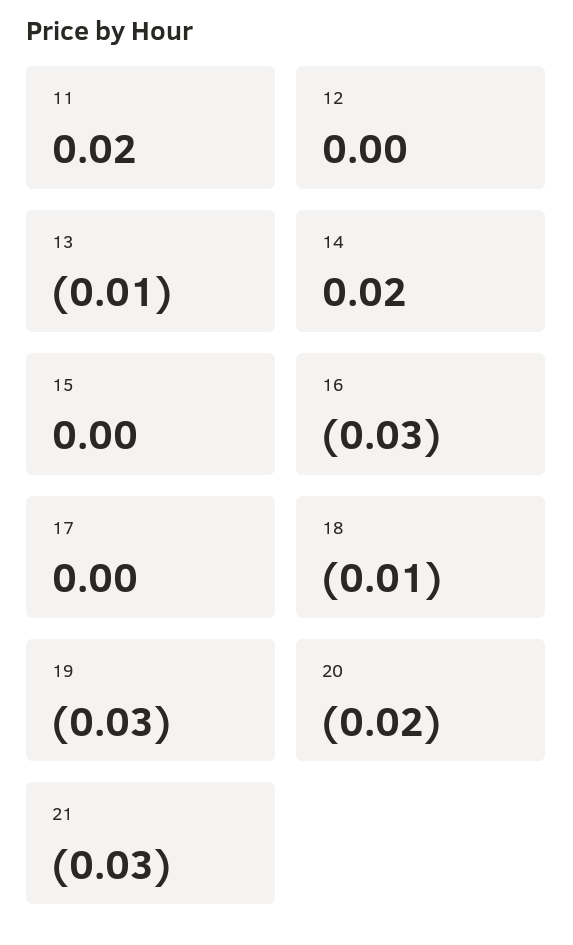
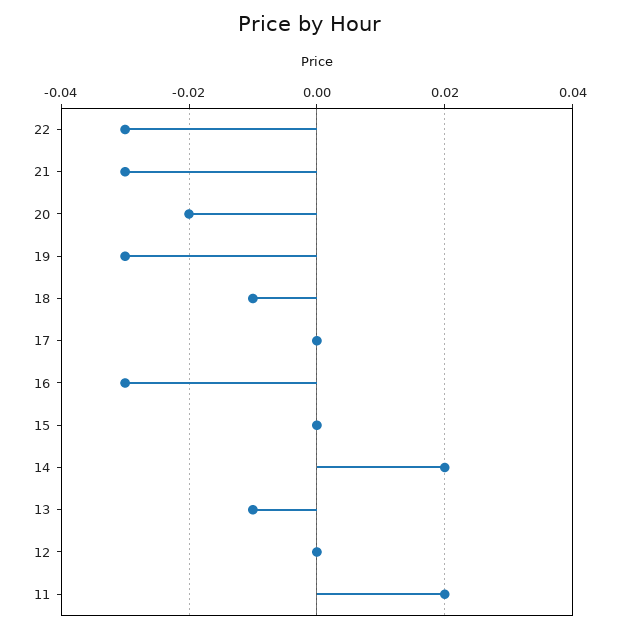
  {
    "11": 0.02,
    "12": 0,
    "13": -0.01,
    "14": 0.02,
    "15": 0,
    "16": -0.03,
    "17": 0,
    "18": -0.01,
    "19": -0.03,
    "20": -0.02,
-   "21": -0.03
+   "21": -0.03,
+   "22": -0.03
  }

